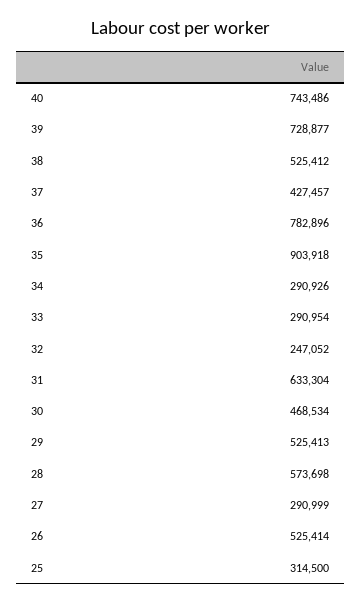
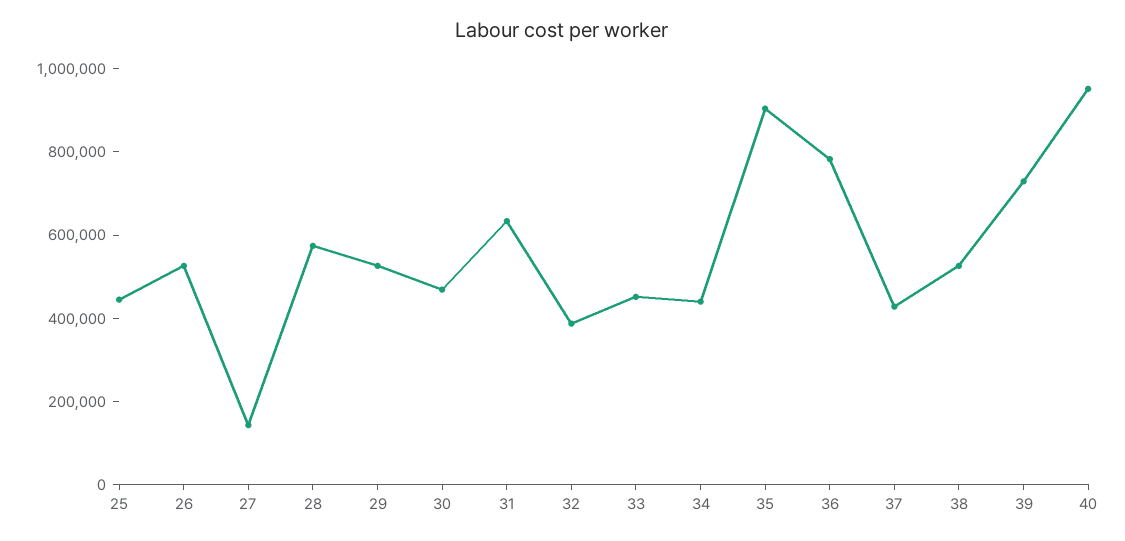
  {
-   "40": 743486,
+   "40": 950000,
    "39": 728877,
    "38": 525412,
    "37": 427457,
    "36": 782896,
    "35": 903918,
-   "34": 290926,
+   "34": 450000,
-   "33": 290954,
+   "33": 450000,
-   "32": 247052,
+   "32": 400000,
    "31": 633304,
    "30": 468534,
    "29": 525413,
    "28": 573698,
-   "27": 290999,
+   "27": 150000,
    "26": 525414,
-   "25": 314500
+   "25": 450000
  }

